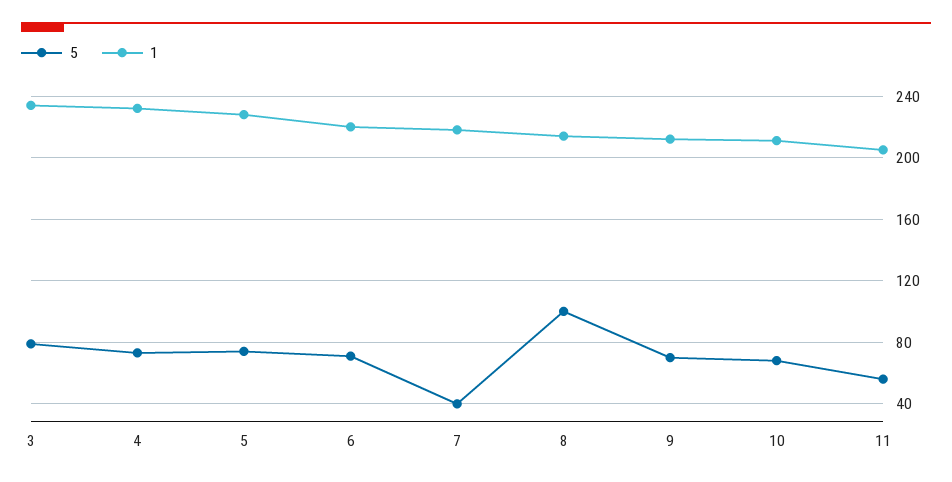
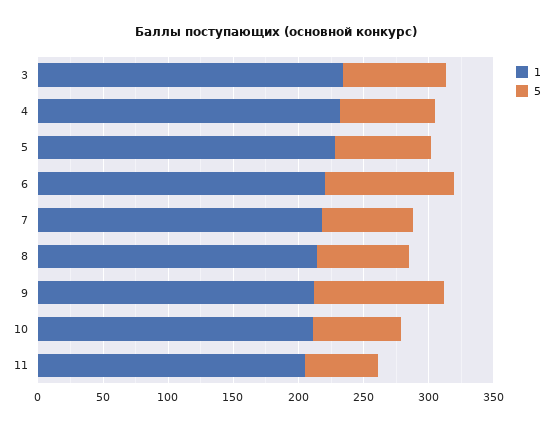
  {
    "5": {
      "3": 80,
      "4": 75,
      "5": 75,
-     "6": 70,
+     "6": 100,
-     "7": 40,
+     "7": 70,
-     "8": 100,
+     "8": 70,
-     "9": 70,
+     "9": 100,
      "10": 70,
      "11": 55
    },
    "1": {
      "3": 235,
      "4": 230,
      "5": 230,
      "6": 220,
      "7": 220,
      "8": 215,
      "9": 210,
      "10": 210,
      "11": 205
    }
  }

